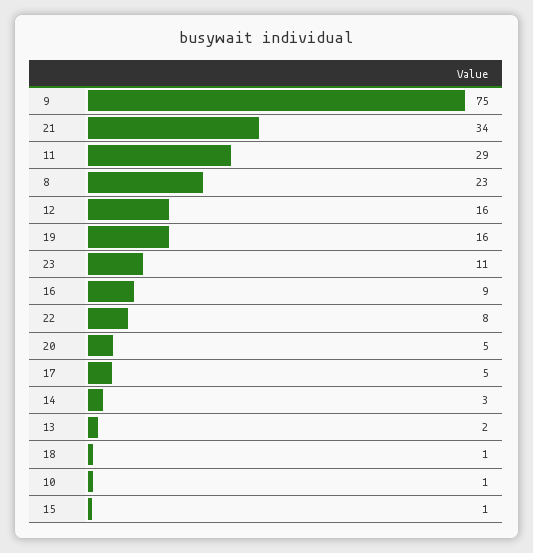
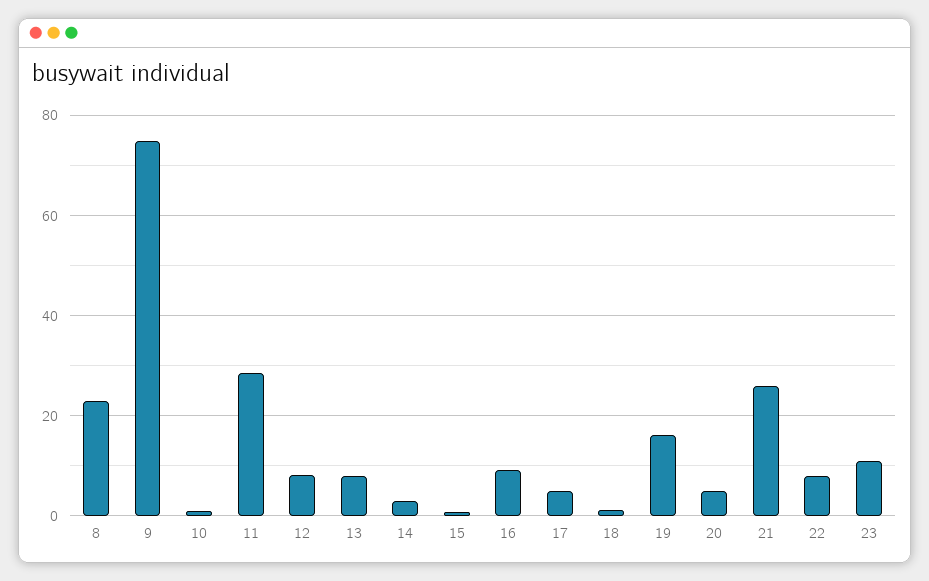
  {
    "9": 75,
-   "21": 34,
+   "21": 26,
    "11": 29,
    "8": 23,
-   "12": 16,
+   "12": 8,
    "19": 16,
    "23": 11,
    "16": 9,
    "22": 8,
    "20": 5,
    "17": 5,
    "14": 3,
-   "13": 2,
+   "13": 8,
    "18": 1,
    "10": 1,
    "15": 1
  }

